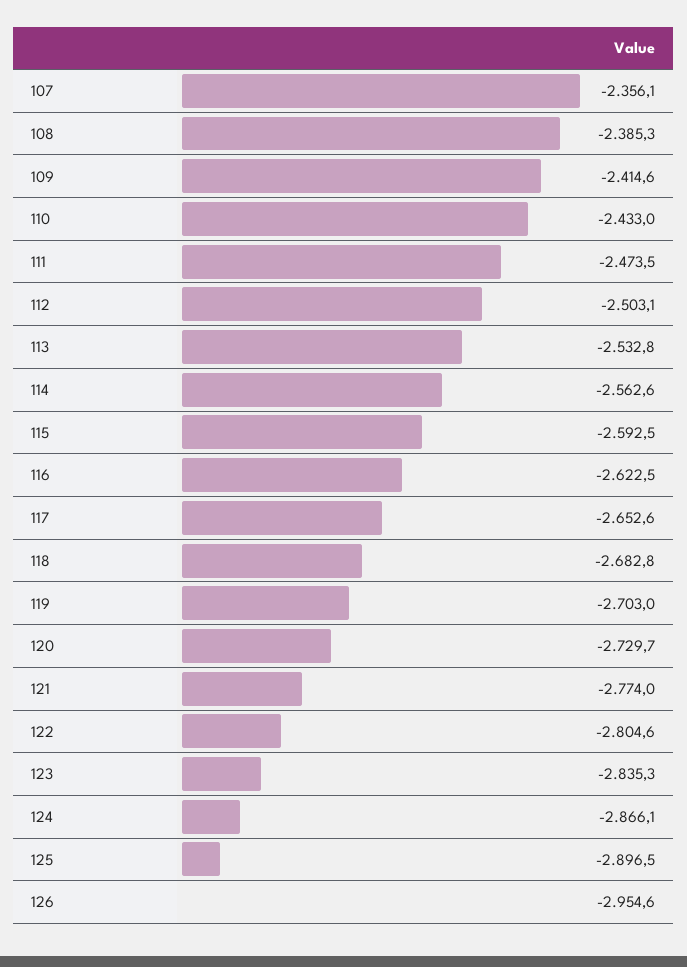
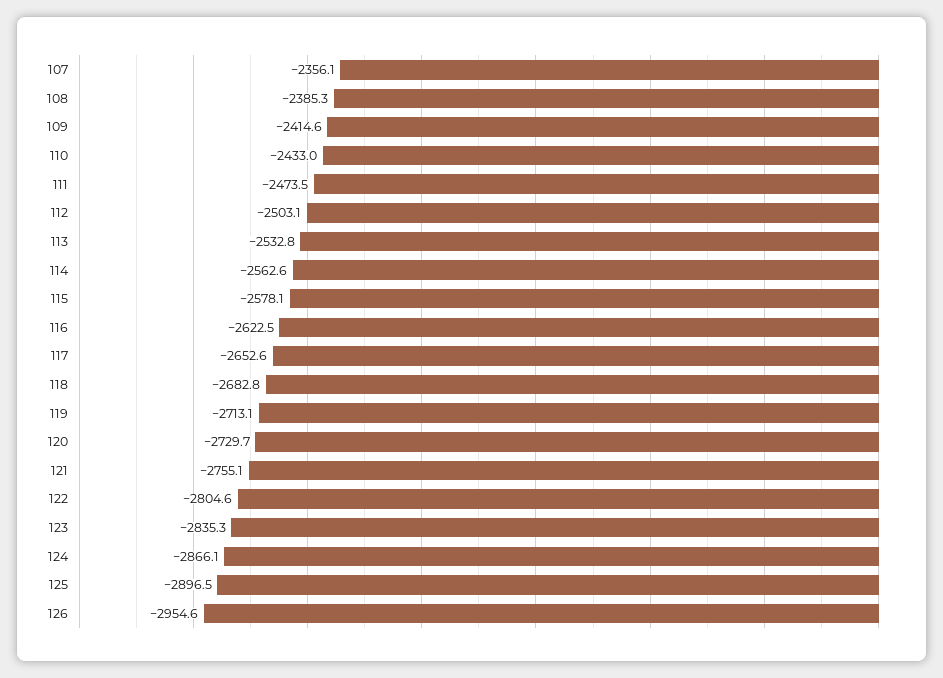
  {
    "107": -2356.1,
    "108": -2385.3,
    "109": -2414.6,
    "110": -2433,
    "111": -2473.5,
    "112": -2503.1,
    "113": -2532.8,
    "114": -2562.6,
-   "115": -2592.5,
+   "115": -2578.1,
    "116": -2622.5,
    "117": -2652.6,
    "118": -2682.8,
-   "119": -2703,
+   "119": -2713.1,
    "120": -2729.7,
-   "121": -2774,
+   "121": -2755.1,
    "122": -2804.6,
    "123": -2835.3,
    "124": -2866.1,
    "125": -2896.5,
    "126": -2954.6
  }

